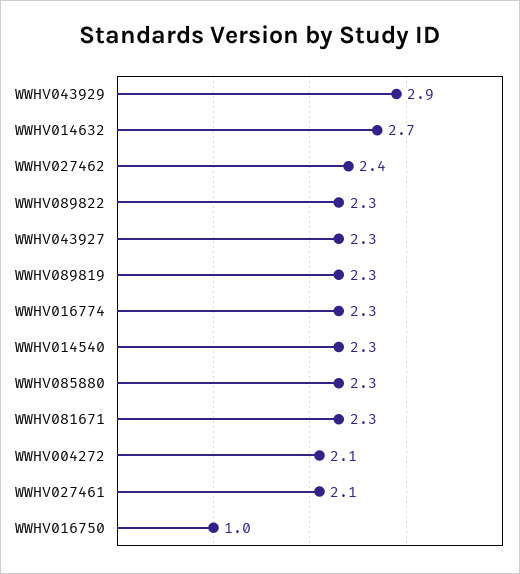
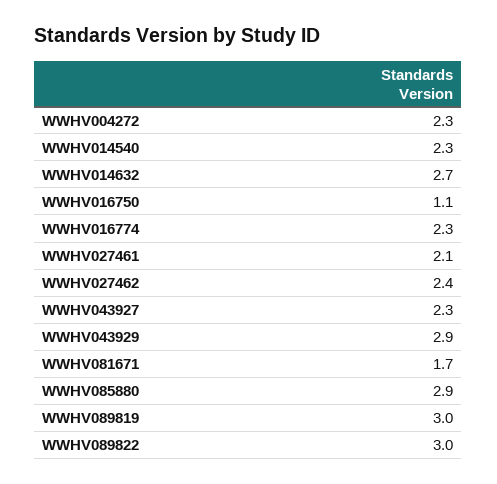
  {
    "WWHV043929": 2.9,
    "WWHV014632": 2.7,
    "WWHV027462": 2.4,
-   "WWHV089822": 2.3,
+   "WWHV089822": 3,
    "WWHV043927": 2.3,
-   "WWHV089819": 2.3,
+   "WWHV089819": 3,
    "WWHV016774": 2.3,
    "WWHV014540": 2.3,
-   "WWHV085880": 2.3,
+   "WWHV085880": 2.9,
-   "WWHV081671": 2.3,
+   "WWHV081671": 1.7,
-   "WWHV004272": 2.1,
+   "WWHV004272": 2.3,
    "WWHV027461": 2.1,
-   "WWHV016750": 1
+   "WWHV016750": 1.1
  }

